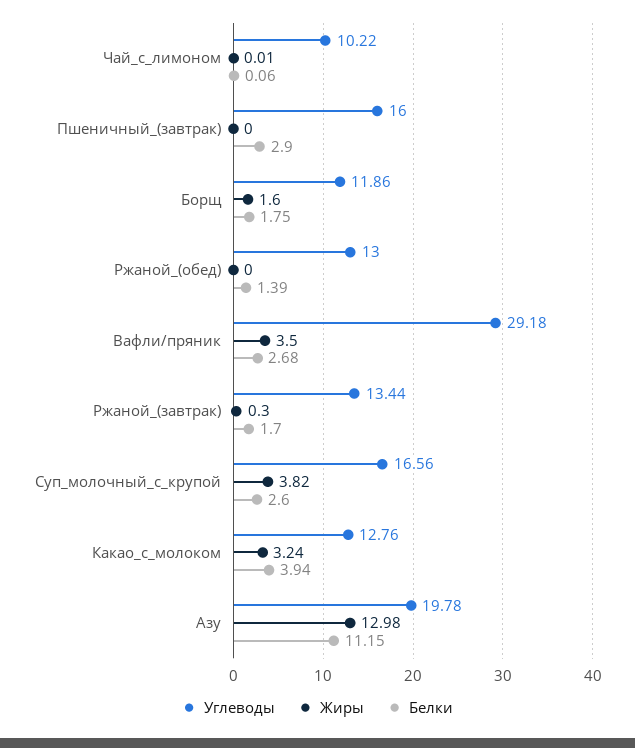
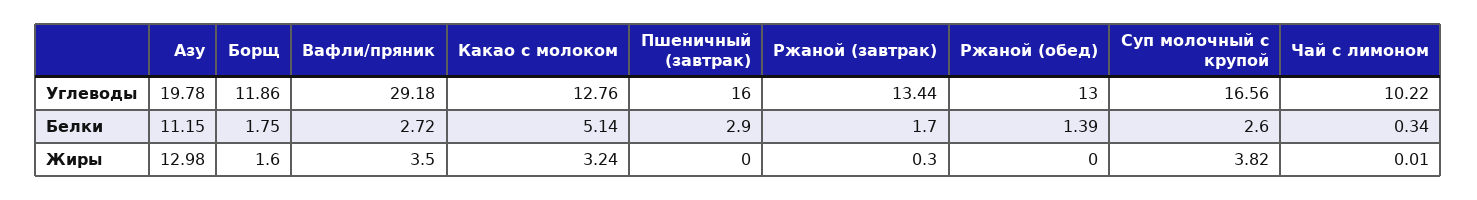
  {
    "Углеводы": {
      "Чай_с_лимоном": 10.22,
      "Пшеничный_(завтрак)": 16,
      "Борщ": 11.86,
      "Ржаной_(обед)": 13,
      "Вафли/пряник": 29.18,
      "Ржаной_(завтрак)": 13.44,
      "Суп_молочный_с_крупой": 16.56,
      "Какао_с_молоком": 12.76,
      "Азу": 19.78
    },
    "Жиры": {
      "Чай_с_лимоном": 0.01,
      "Пшеничный_(завтрак)": 0,
      "Борщ": 1.6,
      "Ржаной_(обед)": 0,
      "Вафли/пряник": 3.5,
      "Ржаной_(завтрак)": 0.3,
      "Суп_молочный_с_крупой": 3.82,
      "Какао_с_молоком": 3.24,
      "Азу": 12.98
    },
    "Белки": {
-     "Чай_с_лимоном": 0.06,
+     "Чай_с_лимоном": 0.34,
      "Пшеничный_(завтрак)": 2.9,
      "Борщ": 1.75,
      "Ржаной_(обед)": 1.39,
-     "Вафли/пряник": 2.68,
+     "Вафли/пряник": 2.72,
      "Ржаной_(завтрак)": 1.7,
      "Суп_молочный_с_крупой": 2.6,
-     "Какао_с_молоком": 3.94,
+     "Какао_с_молоком": 5.14,
      "Азу": 11.15
    }
  }

